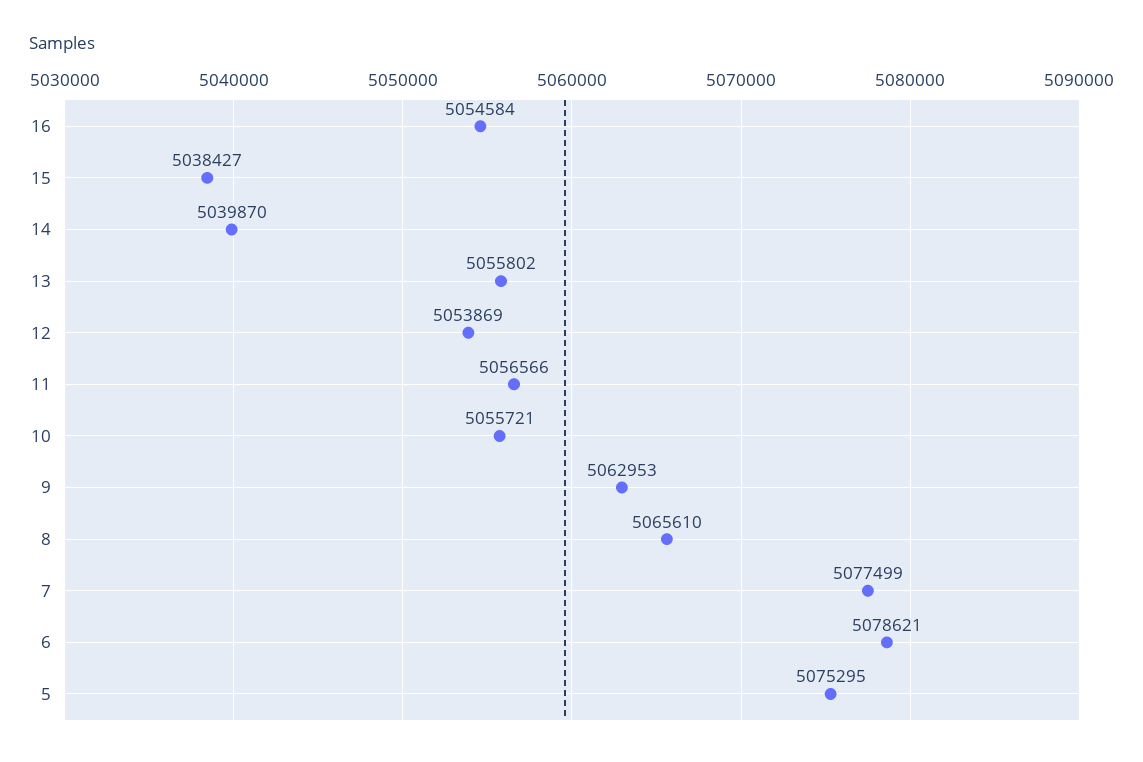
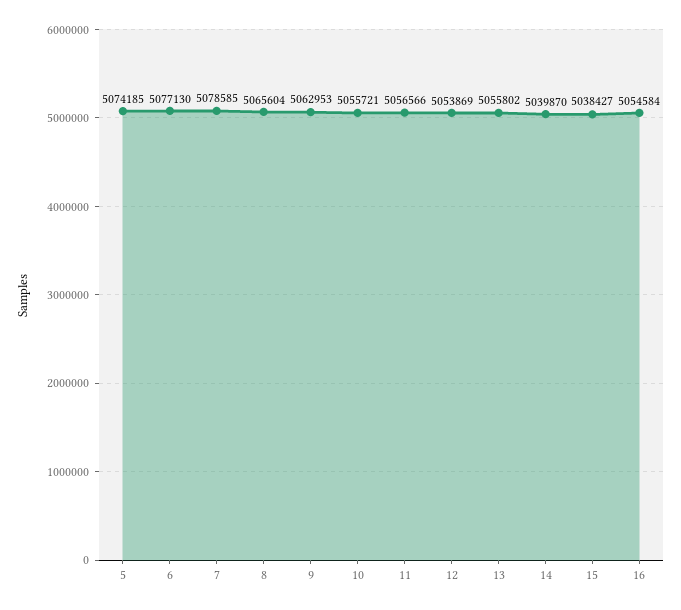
  {
    "16": 5054584,
    "15": 5038427,
    "14": 5039870,
    "13": 5055802,
    "12": 5053869,
    "11": 5056566,
    "10": 5055721,
    "9": 5062953,
-   "8": 5065610,
+   "8": 5065604,
-   "7": 5077499,
+   "7": 5078585,
-   "6": 5078621,
+   "6": 5077130,
-   "5": 5075295
+   "5": 5074185
  }

